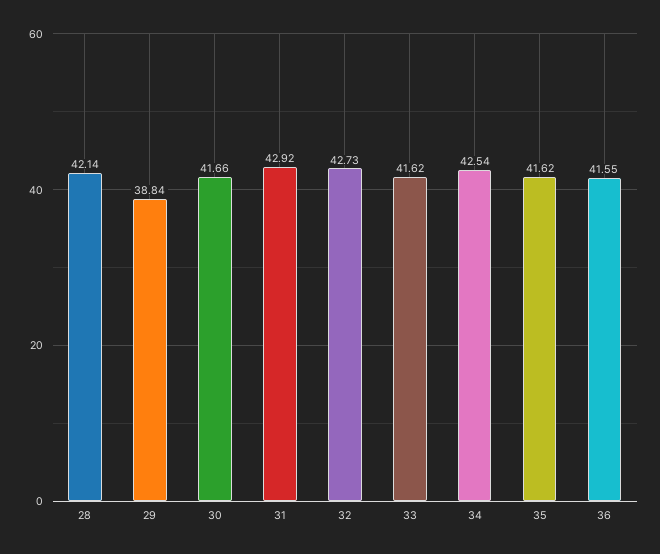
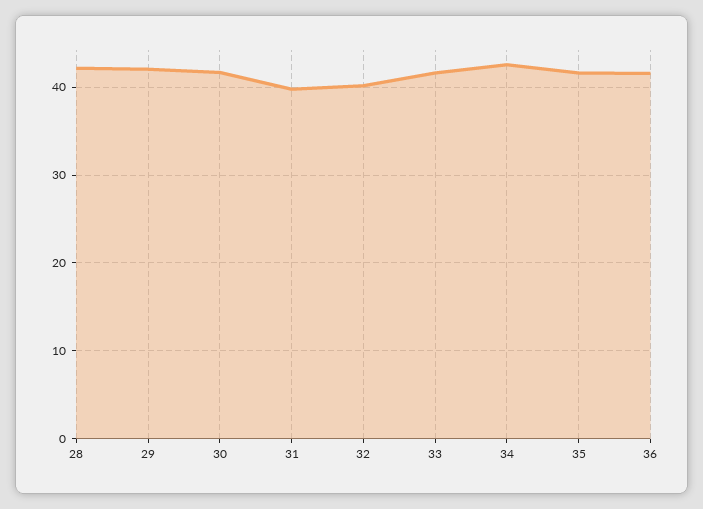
  {
    "28": 42.14,
-   "29": 38.84,
+   "29": 42,
    "30": 41.66,
-   "31": 42.92,
+   "31": 40,
-   "32": 42.73,
+   "32": 40,
    "33": 41.62,
    "34": 42.54,
    "35": 41.62,
    "36": 41.55
  }

